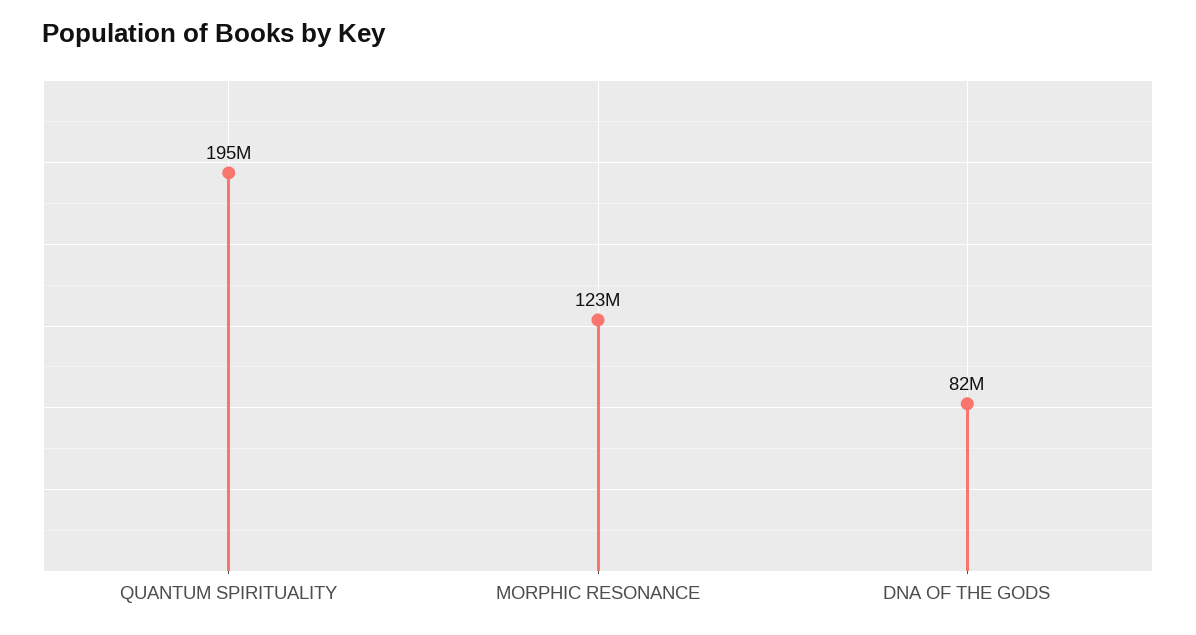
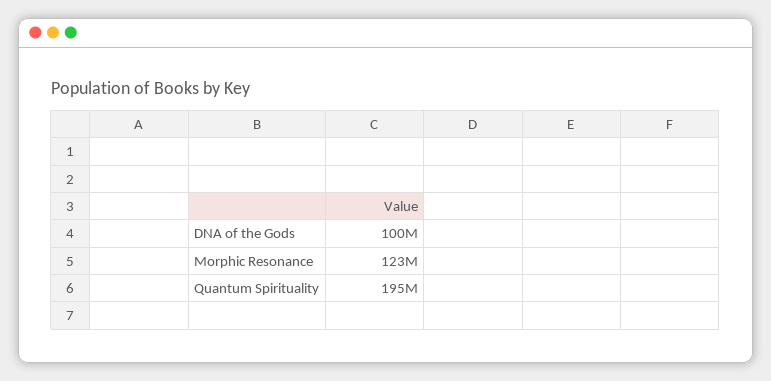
  {
    "QUANTUM SPIRITUALITY": 195000000,
    "MORPHIC RESONANCE": 123000000,
-   "DNA OF THE GODS": 82000000
+   "DNA OF THE GODS": 100000000
  }

